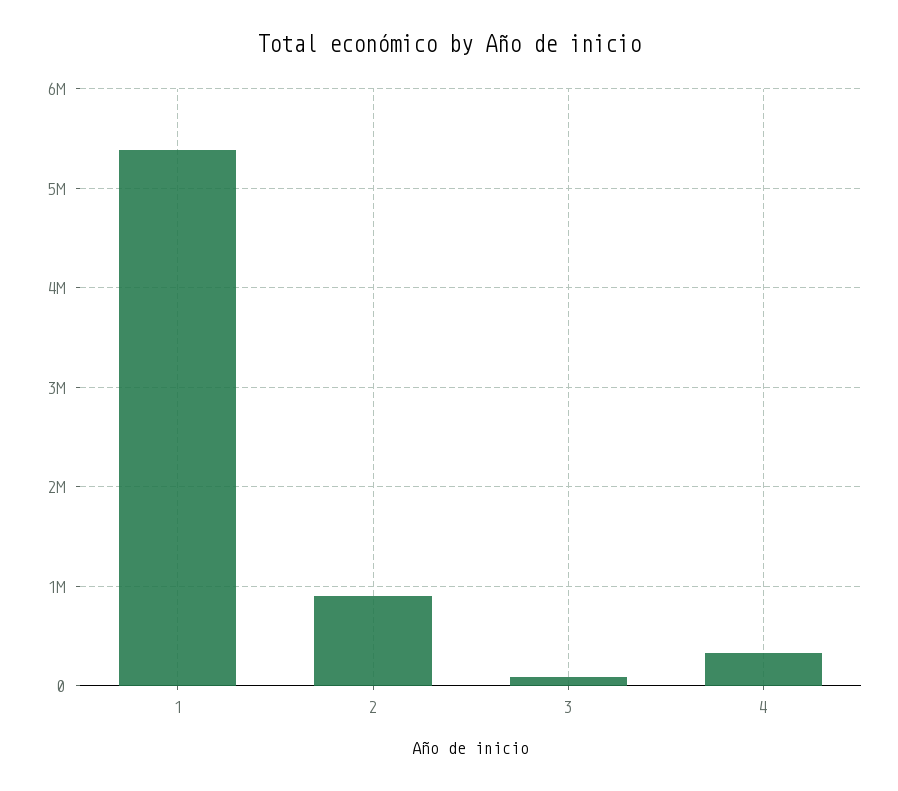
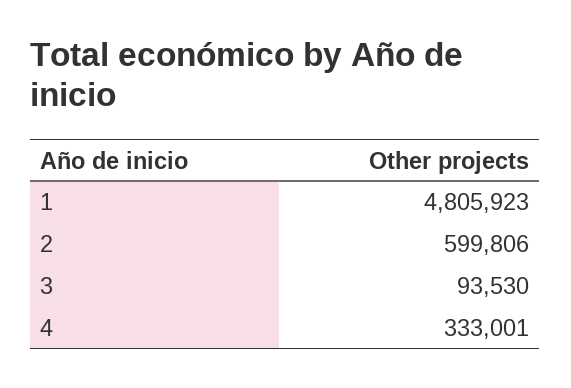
  {
-   "1": 5400000,
+   "1": 4805923,
-   "2": 900000,
+   "2": 599806,
    "3": 93530,
    "4": 333001
  }

